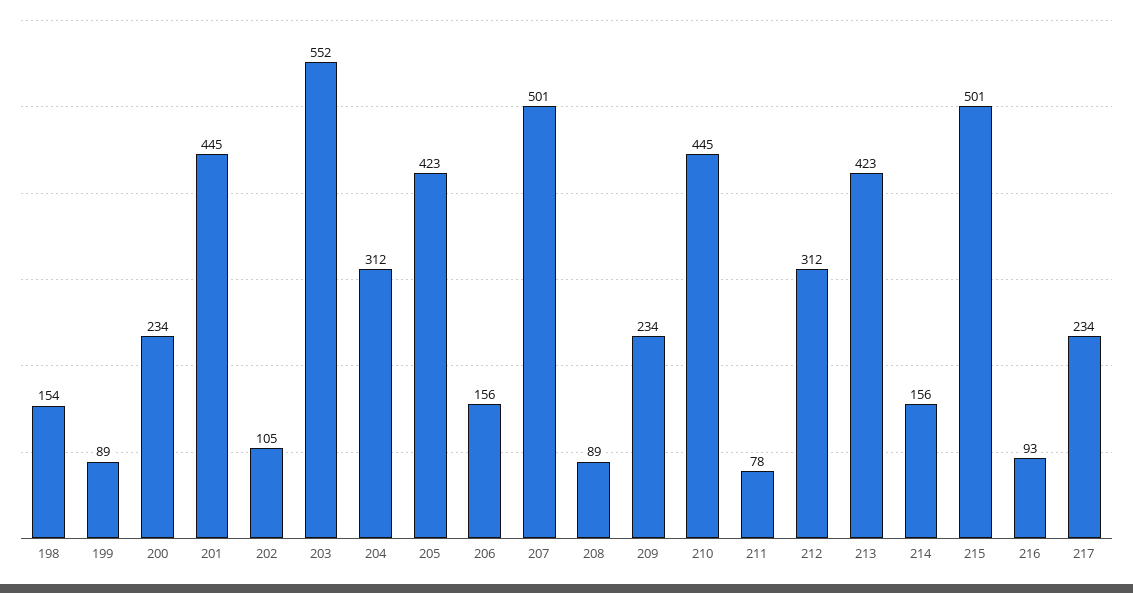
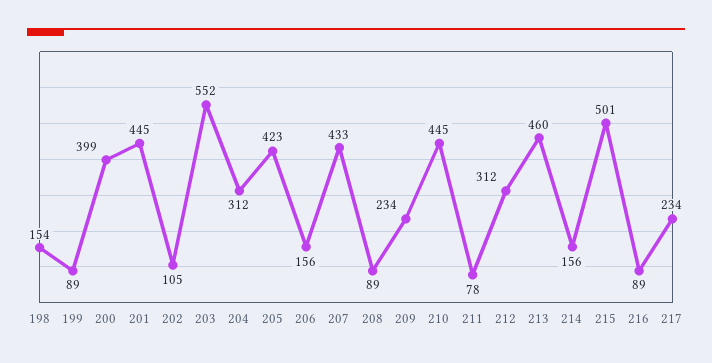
  {
    "198": 154,
    "199": 89,
-   "200": 234,
+   "200": 399,
    "201": 445,
    "202": 105,
    "203": 552,
    "204": 312,
    "205": 423,
    "206": 156,
-   "207": 501,
+   "207": 433,
    "208": 89,
    "209": 234,
    "210": 445,
    "211": 78,
    "212": 312,
-   "213": 423,
+   "213": 460,
    "214": 156,
    "215": 501,
-   "216": 93,
+   "216": 89,
    "217": 234
  }

